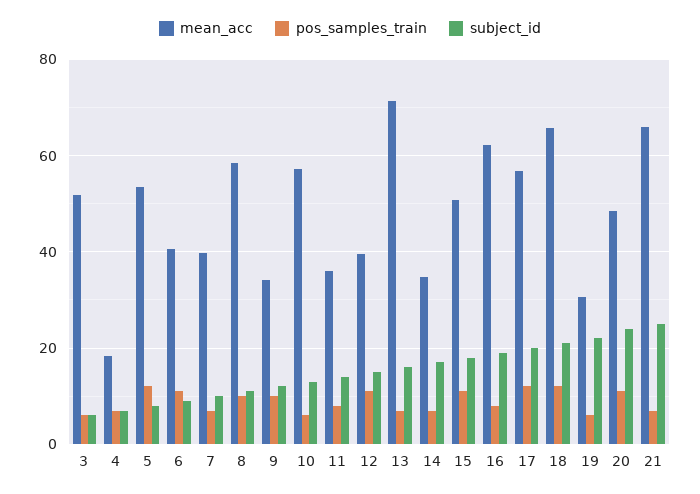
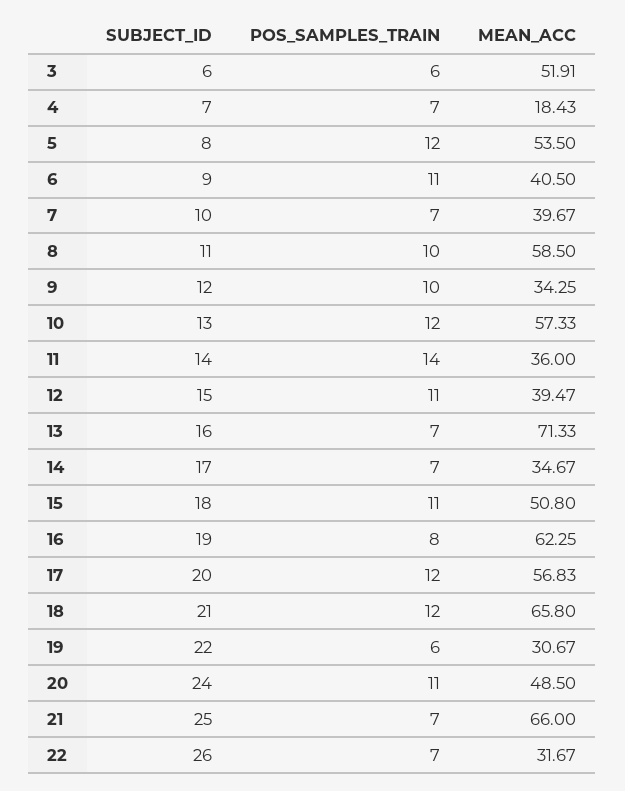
  {
    "mean_acc": {
      "3": 51.91,
      "4": 18.43,
      "5": 53.5,
      "6": 40.5,
      "7": 39.67,
      "8": 58.5,
      "9": 34.25,
      "10": 57.33,
      "11": 36,
      "12": 39.47,
      "13": 71.33,
      "14": 34.67,
      "15": 50.8,
      "16": 62.25,
      "17": 56.83,
      "18": 65.8,
      "19": 30.67,
      "20": 48.5,
-     "21": 66
+     "21": 66,
+     "22": 31.67
    },
    "pos_samples_train": {
      "3": 6,
      "4": 7,
      "5": 12,
      "6": 11,
      "7": 7,
      "8": 10,
      "9": 10,
-     "10": 6,
+     "10": 12,
-     "11": 8,
+     "11": 14,
      "12": 11,
      "13": 7,
      "14": 7,
      "15": 11,
      "16": 8,
      "17": 12,
      "18": 12,
      "19": 6,
      "20": 11,
-     "21": 7
+     "21": 7,
+     "22": 7
    },
    "subject_id": {
      "3": 6,
      "4": 7,
      "5": 8,
      "6": 9,
      "7": 10,
      "8": 11,
      "9": 12,
      "10": 13,
      "11": 14,
      "12": 15,
      "13": 16,
      "14": 17,
      "15": 18,
      "16": 19,
      "17": 20,
      "18": 21,
      "19": 22,
      "20": 24,
-     "21": 25
+     "21": 25,
+     "22": 26
    }
  }

